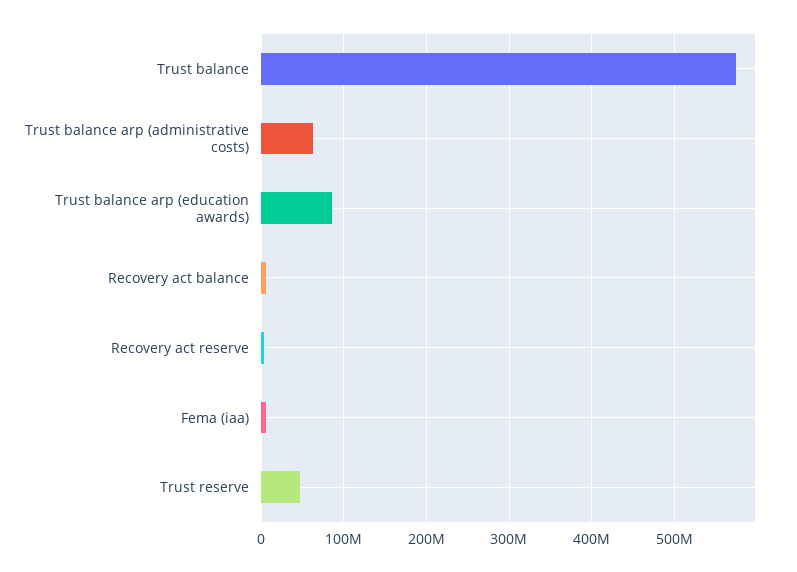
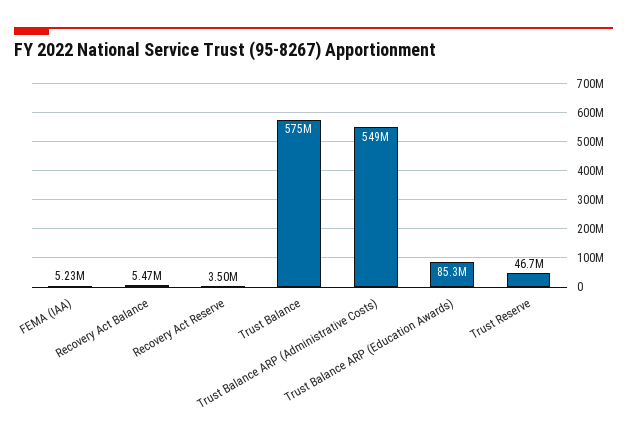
  {
    "Trust balance": 575000000,
-   "Trust balance arp (administrative costs)": 60000000,
+   "Trust balance arp (administrative costs)": 549000000,
    "Trust balance arp (education awards)": 85300000,
    "Recovery act balance": 5470000,
    "Recovery act reserve": 3500000,
    "Fema (iaa)": 5230000,
    "Trust reserve": 46700000
  }

